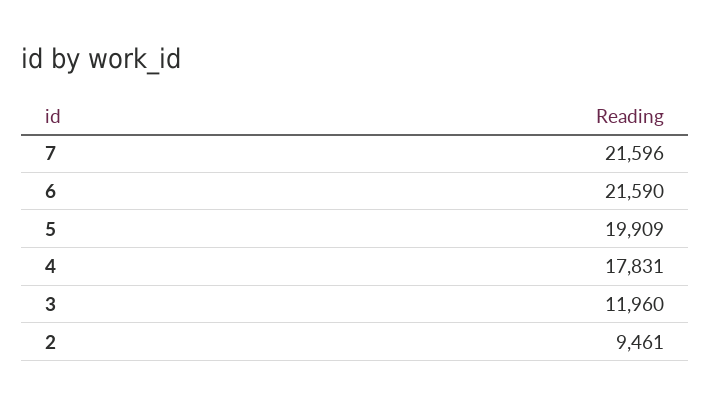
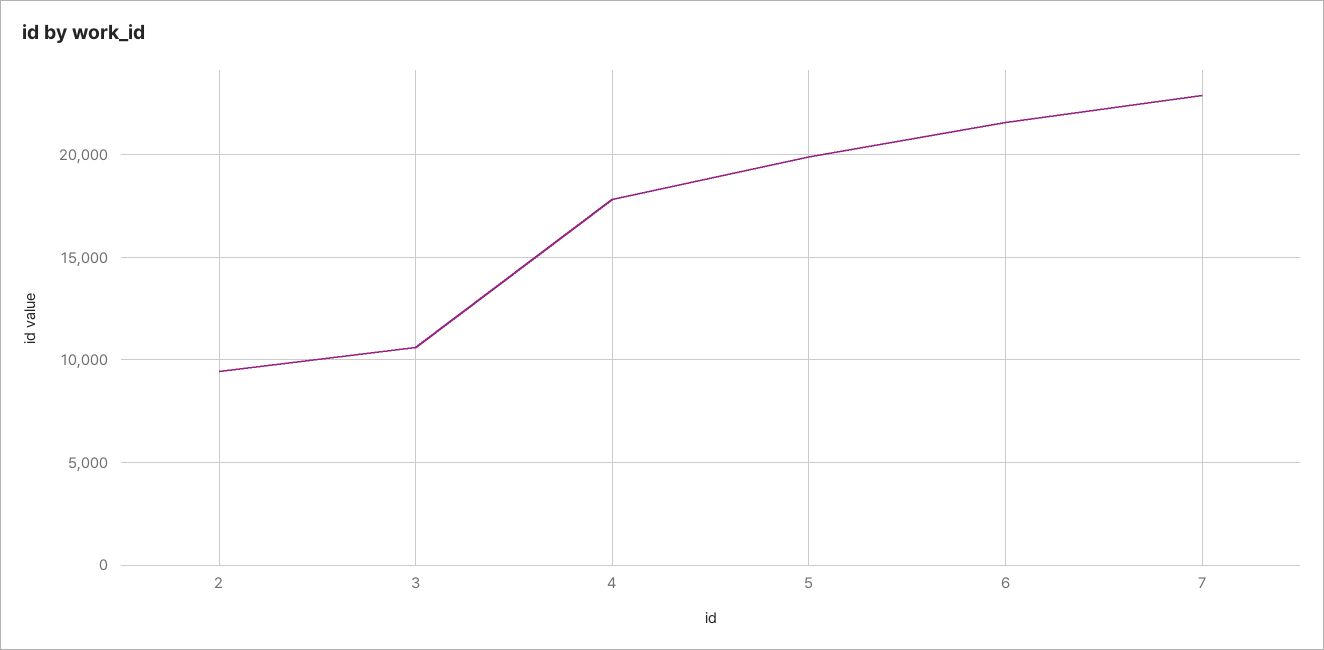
  {
-   "7": 21596,
+   "7": 23000,
    "6": 21590,
    "5": 19909,
    "4": 17831,
-   "3": 11960,
+   "3": 10500,
    "2": 9461
  }

